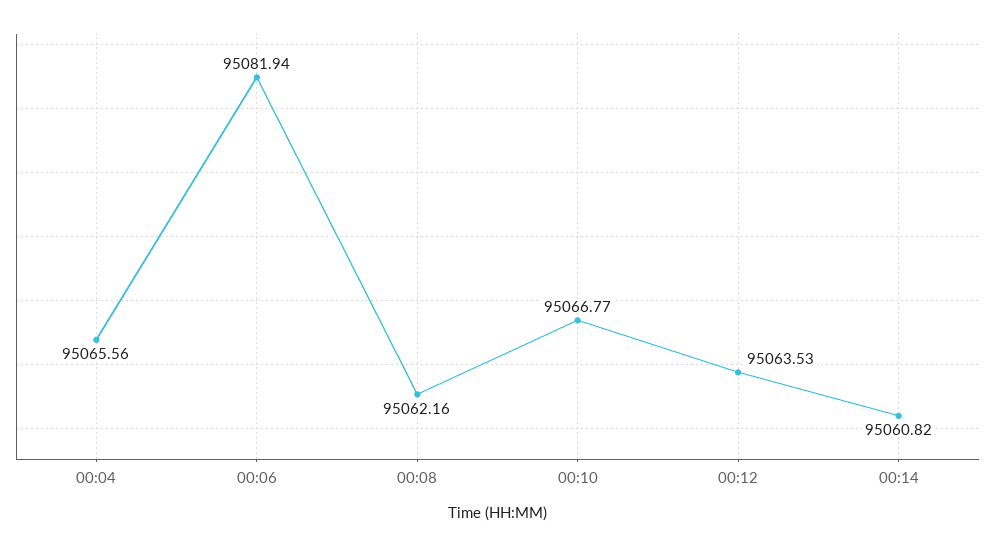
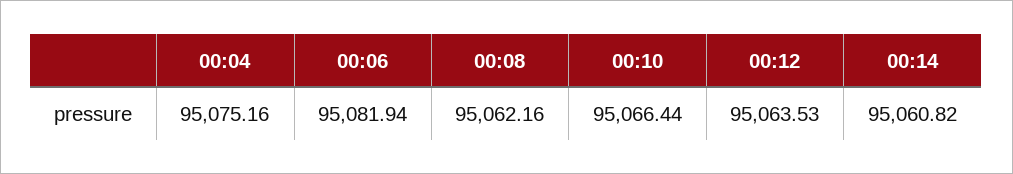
  {
-   "00:04": 95065.56,
+   "00:04": 95075.16,
    "00:06": 95081.94,
    "00:08": 95062.16,
-   "00:10": 95066.77,
+   "00:10": 95066.44,
    "00:12": 95063.53,
    "00:14": 95060.82
  }

